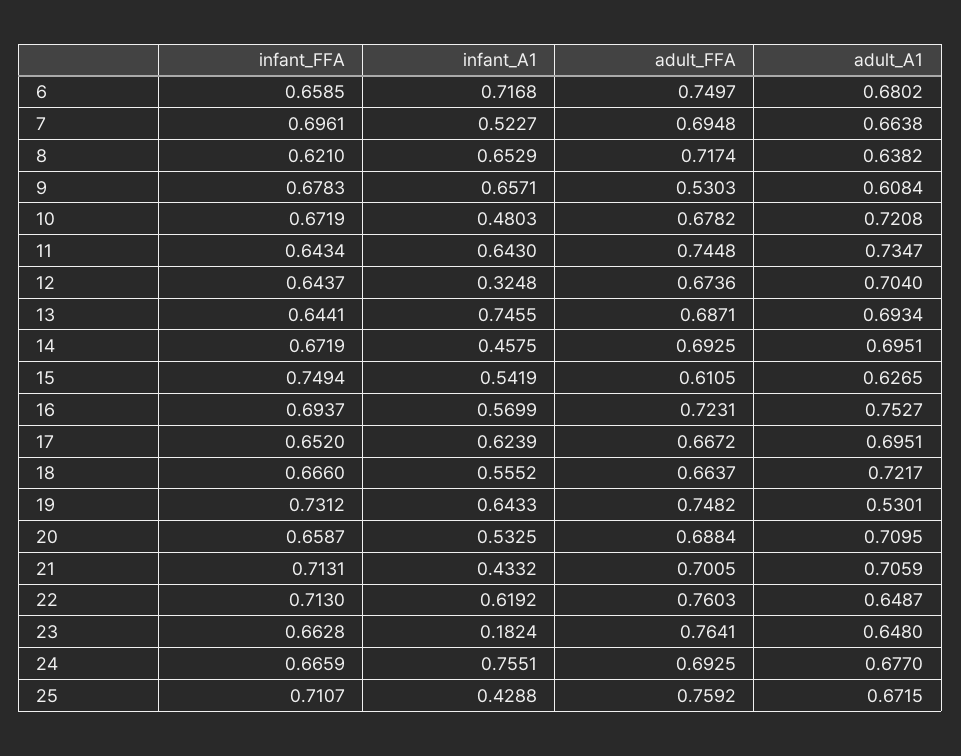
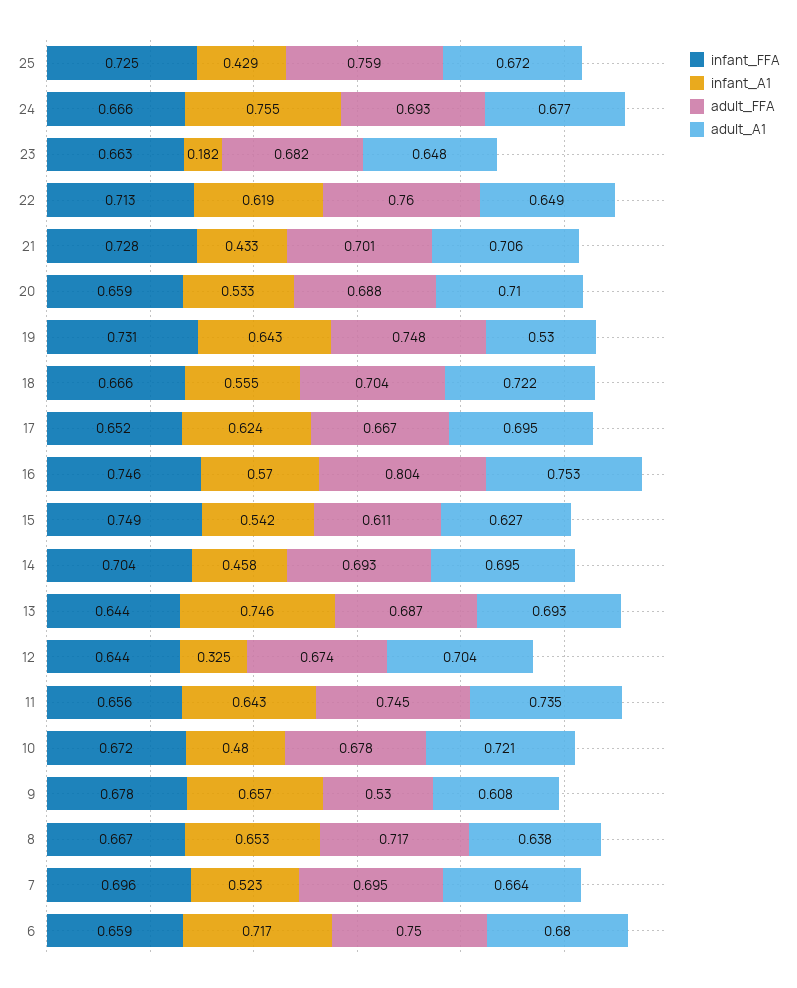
  {
    "infant_FFA": {
      "6": 0.6585,
      "7": 0.6961,
-     "8": 0.621,
+     "8": 0.667,
      "9": 0.6783,
      "10": 0.6719,
-     "11": 0.6434,
+     "11": 0.656,
      "12": 0.6437,
      "13": 0.6441,
-     "14": 0.6719,
+     "14": 0.704,
      "15": 0.7494,
-     "16": 0.6937,
+     "16": 0.746,
      "17": 0.652,
      "18": 0.666,
      "19": 0.7312,
      "20": 0.6587,
-     "21": 0.7131,
+     "21": 0.728,
      "22": 0.713,
      "23": 0.6628,
      "24": 0.6659,
-     "25": 0.7107
+     "25": 0.725
    },
    "infant_A1": {
      "6": 0.7168,
      "7": 0.5227,
      "8": 0.6529,
      "9": 0.6571,
      "10": 0.4803,
      "11": 0.643,
      "12": 0.3248,
      "13": 0.7455,
      "14": 0.4575,
      "15": 0.5419,
      "16": 0.5699,
      "17": 0.6239,
      "18": 0.5552,
      "19": 0.6433,
      "20": 0.5325,
      "21": 0.4332,
      "22": 0.6192,
      "23": 0.1824,
      "24": 0.7551,
      "25": 0.4288
    },
    "adult_FFA": {
      "6": 0.7497,
      "7": 0.6948,
      "8": 0.7174,
      "9": 0.5303,
      "10": 0.6782,
      "11": 0.7448,
      "12": 0.6736,
      "13": 0.6871,
      "14": 0.6925,
      "15": 0.6105,
-     "16": 0.7231,
+     "16": 0.804,
      "17": 0.6672,
-     "18": 0.6637,
+     "18": 0.704,
      "19": 0.7482,
      "20": 0.6884,
      "21": 0.7005,
      "22": 0.7603,
-     "23": 0.7641,
+     "23": 0.682,
      "24": 0.6925,
      "25": 0.7592
    },
    "adult_A1": {
      "6": 0.6802,
      "7": 0.6638,
      "8": 0.6382,
      "9": 0.6084,
      "10": 0.7208,
      "11": 0.7347,
      "12": 0.704,
      "13": 0.6934,
      "14": 0.6951,
      "15": 0.6265,
      "16": 0.7527,
      "17": 0.6951,
      "18": 0.7217,
      "19": 0.5301,
      "20": 0.7095,
      "21": 0.7059,
      "22": 0.6487,
      "23": 0.648,
      "24": 0.677,
      "25": 0.6715
    }
  }

